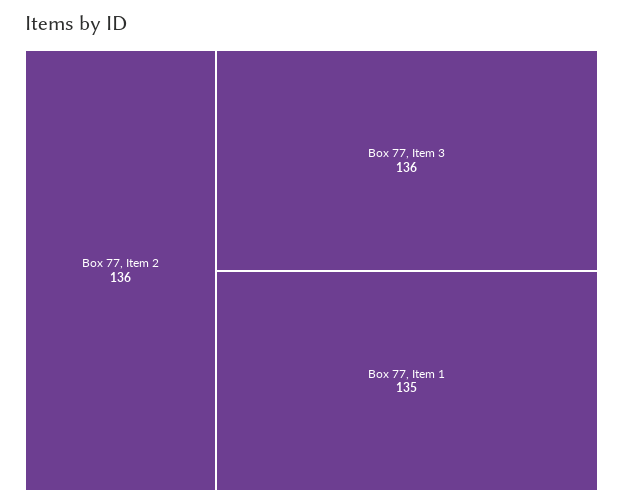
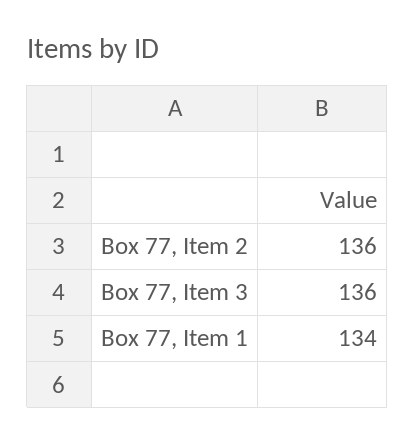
  {
    "Box 77, Item 2": 136,
    "Box 77, Item 3": 136,
-   "Box 77, Item 1": 135
+   "Box 77, Item 1": 134
  }

